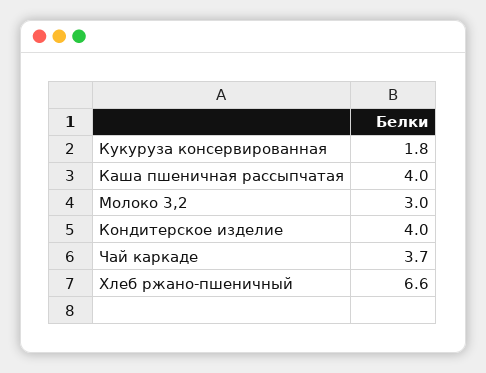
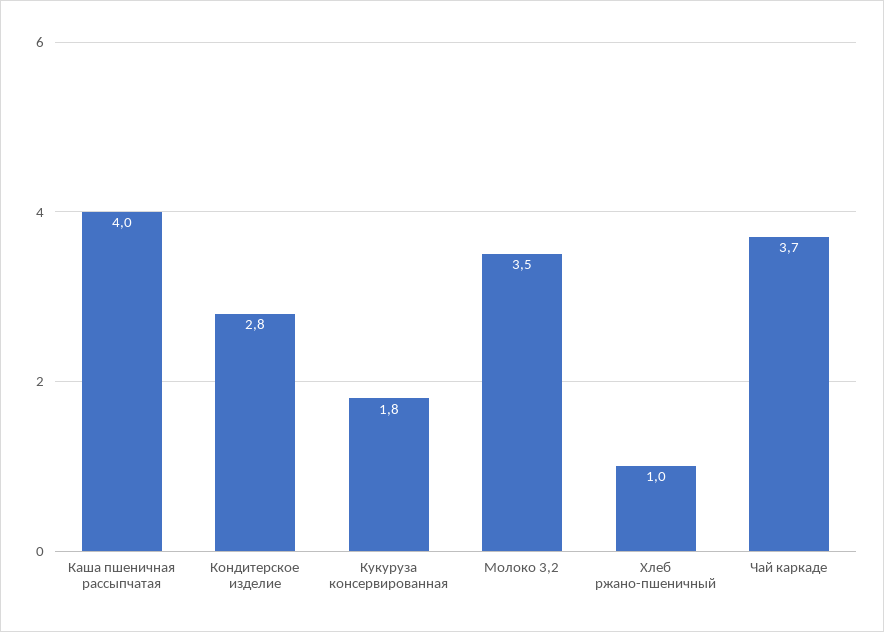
  {
    "Кукуруза консервированная": 1.8,
    "Каша пшеничная рассыпчатая": 4,
-   "Молоко 3,2": 3,
+   "Молоко 3,2": 3.5,
-   "Кондитерское изделие": 4,
+   "Кондитерское изделие": 2.8,
    "Чай каркаде": 3.7,
-   "Хлеб ржано-пшеничный": 6.6
+   "Хлеб ржано-пшеничный": 1
  }

